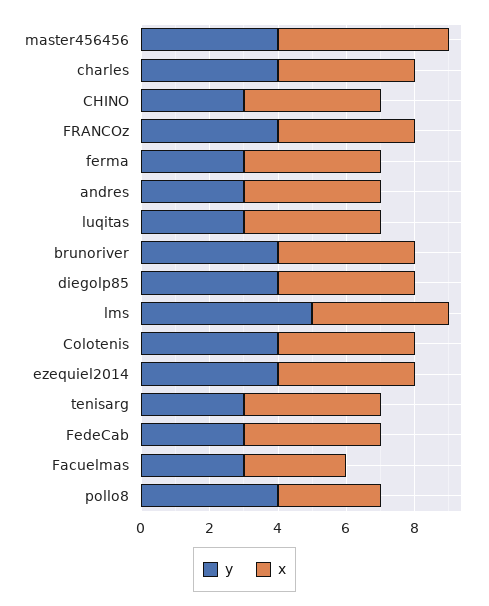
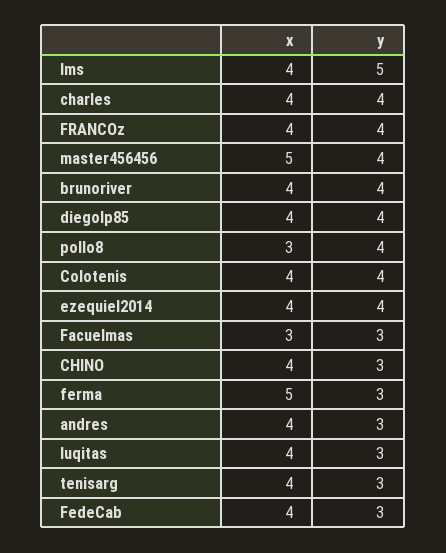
  {
    "y": {
      "master456456": 4,
      "charles": 4,
      "CHINO": 3,
      "FRANCOz": 4,
      "ferma": 3,
      "andres": 3,
      "luqitas": 3,
      "brunoriver": 4,
      "diegolp85": 4,
      "lms": 5,
      "Colotenis": 4,
      "ezequiel2014": 4,
      "tenisarg": 3,
      "FedeCab": 3,
      "Facuelmas": 3,
      "pollo8": 4
    },
    "x": {
      "master456456": 5,
      "charles": 4,
      "CHINO": 4,
      "FRANCOz": 4,
-     "ferma": 4,
+     "ferma": 5,
      "andres": 4,
      "luqitas": 4,
      "brunoriver": 4,
      "diegolp85": 4,
      "lms": 4,
      "Colotenis": 4,
      "ezequiel2014": 4,
      "tenisarg": 4,
      "FedeCab": 4,
      "Facuelmas": 3,
      "pollo8": 3
    }
  }

